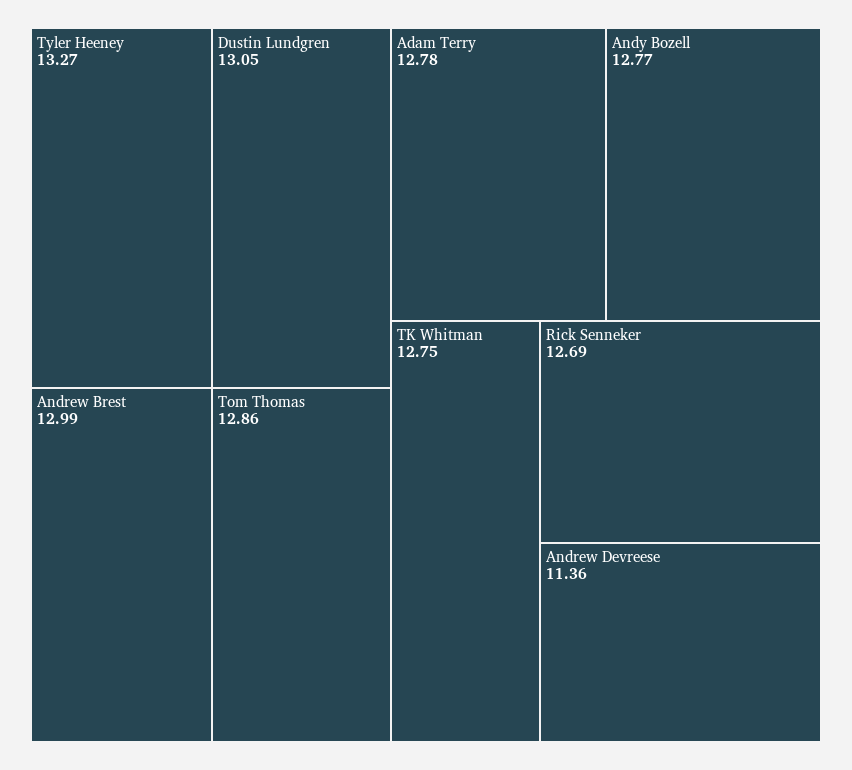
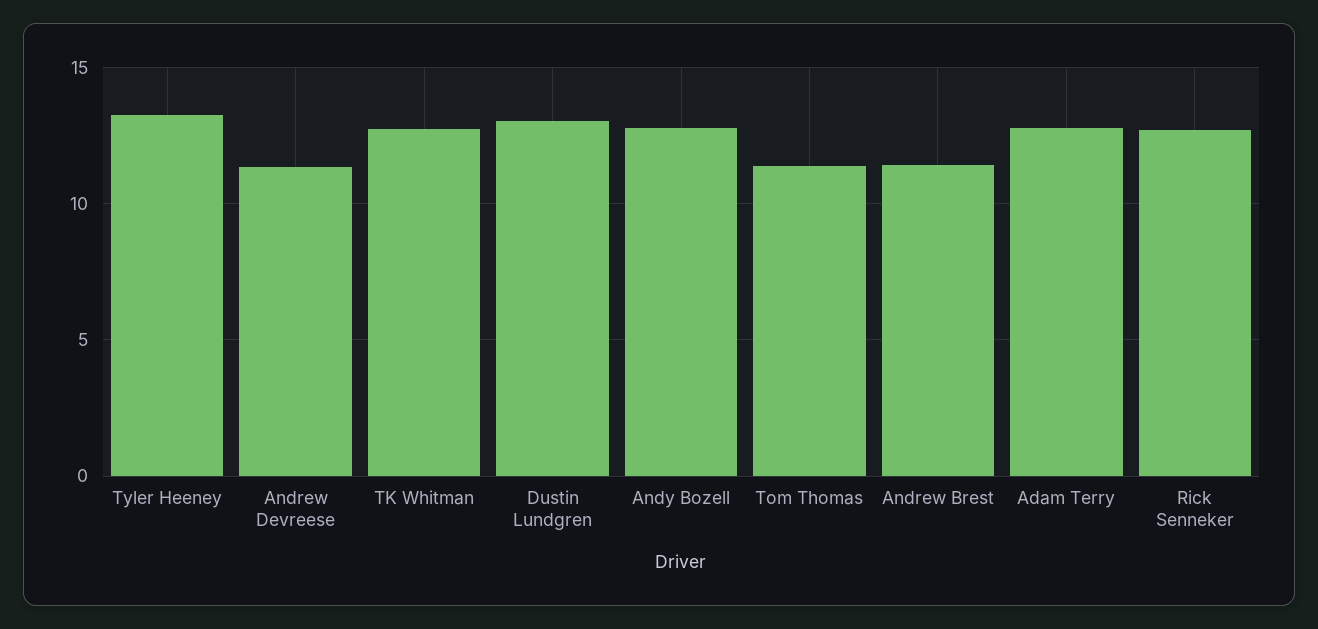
  {
    "Tyler Heeney": 13.27,
    "Dustin Lundgren": 13.05,
-   "Andrew Brest": 12.99,
+   "Andrew Brest": 11.5,
-   "Tom Thomas": 12.86,
+   "Tom Thomas": 11.5,
    "Adam Terry": 12.78,
    "Andy Bozell": 12.77,
    "TK Whitman": 12.75,
    "Rick Senneker": 12.69,
    "Andrew Devreese": 11.36
  }

